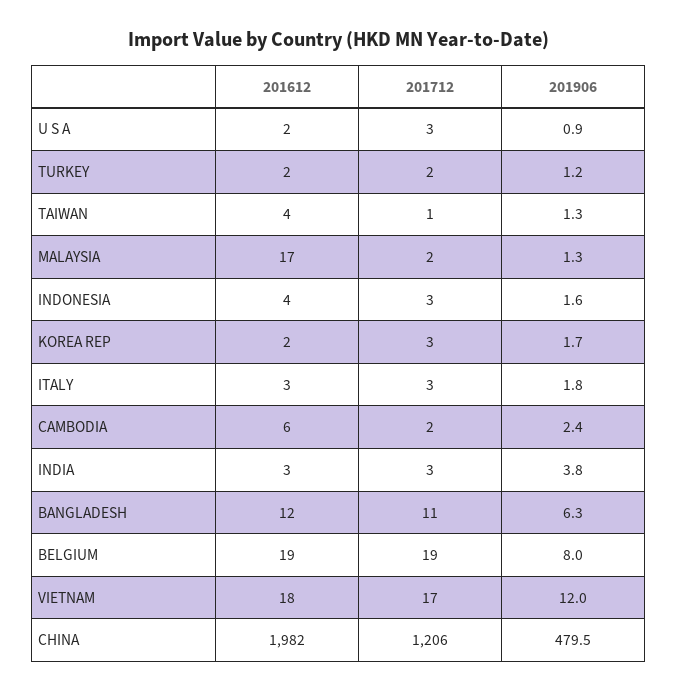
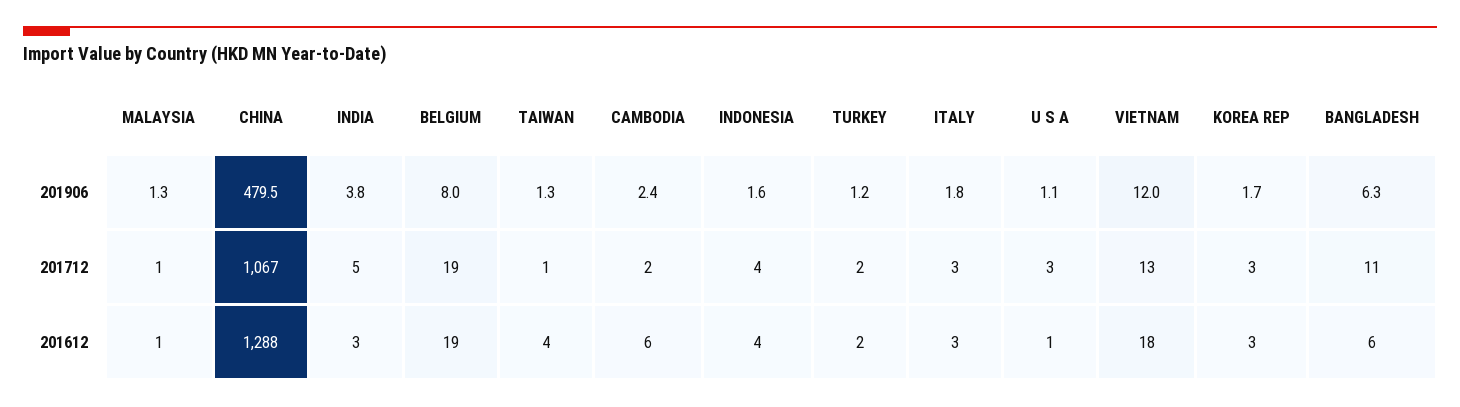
  {
    "201612": {
-     "U S A": 2,
+     "U S A": 1,
      "TURKEY": 2,
      "TAIWAN": 4,
-     "MALAYSIA": 17,
+     "MALAYSIA": 1,
      "INDONESIA": 4,
-     "KOREA REP": 2,
+     "KOREA REP": 3,
      "ITALY": 3,
      "CAMBODIA": 6,
      "INDIA": 3,
-     "BANGLADESH": 12,
+     "BANGLADESH": 6,
      "BELGIUM": 19,
      "VIETNAM": 18,
-     "CHINA": 1982
+     "CHINA": 1288
    },
    "201712": {
      "U S A": 3,
      "TURKEY": 2,
      "TAIWAN": 1,
-     "MALAYSIA": 2,
+     "MALAYSIA": 1,
-     "INDONESIA": 3,
+     "INDONESIA": 4,
      "KOREA REP": 3,
      "ITALY": 3,
      "CAMBODIA": 2,
-     "INDIA": 3,
+     "INDIA": 5,
      "BANGLADESH": 11,
      "BELGIUM": 19,
-     "VIETNAM": 17,
+     "VIETNAM": 13,
-     "CHINA": 1206
+     "CHINA": 1067
    },
    "201906": {
-     "U S A": 0.9,
+     "U S A": 1.1,
      "TURKEY": 1.2,
      "TAIWAN": 1.3,
      "MALAYSIA": 1.3,
      "INDONESIA": 1.6,
      "KOREA REP": 1.7,
      "ITALY": 1.8,
      "CAMBODIA": 2.4,
      "INDIA": 3.8,
      "BANGLADESH": 6.3,
      "BELGIUM": 8,
      "VIETNAM": 12,
      "CHINA": 479.5
    }
  }

